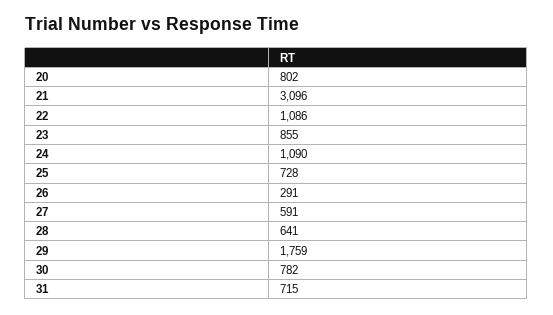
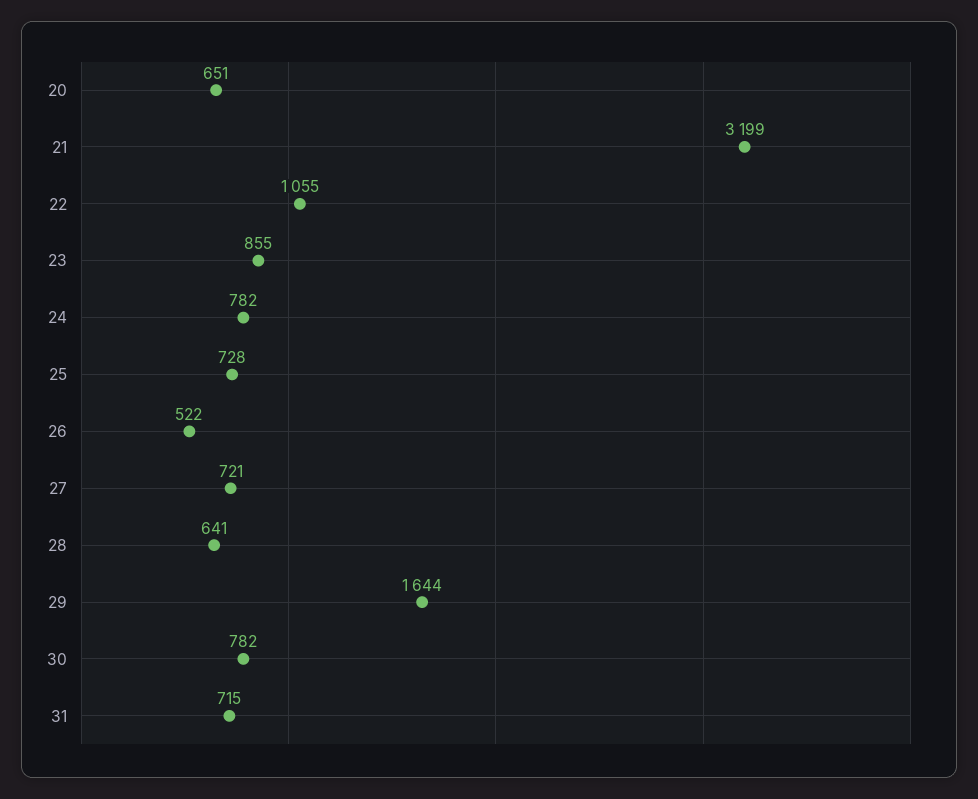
  {
-   "20": 802,
+   "20": 651,
-   "21": 3096,
+   "21": 3199,
-   "22": 1086,
+   "22": 1055,
    "23": 855,
-   "24": 1090,
+   "24": 782,
    "25": 728,
-   "26": 291,
+   "26": 522,
-   "27": 591,
+   "27": 721,
    "28": 641,
-   "29": 1759,
+   "29": 1644,
    "30": 782,
    "31": 715
  }

